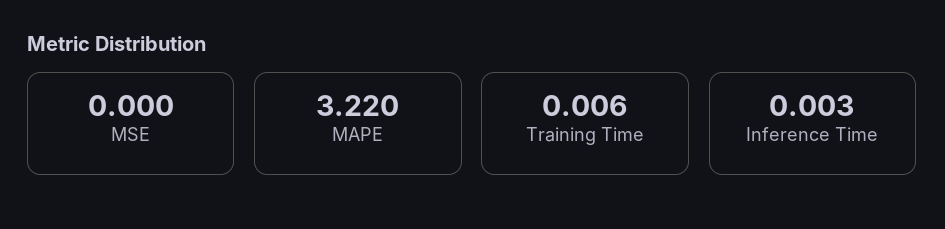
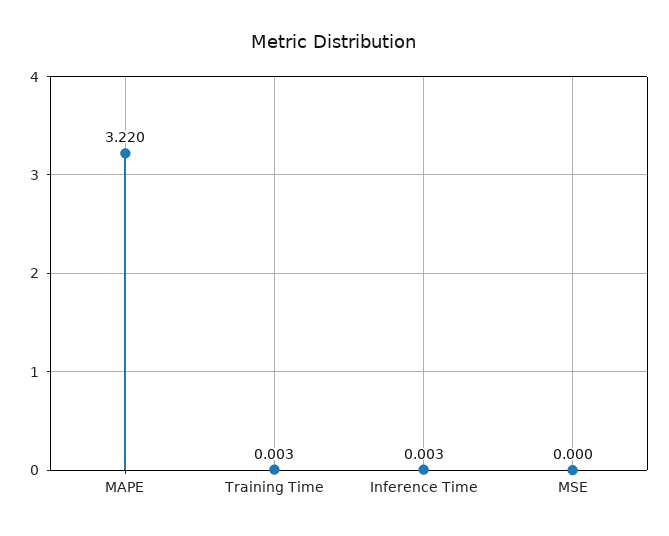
  {
    "MSE": 0,
    "MAPE": 3.22,
-   "Training Time": 0.006,
+   "Training Time": 0.003,
    "Inference Time": 0.003
  }

